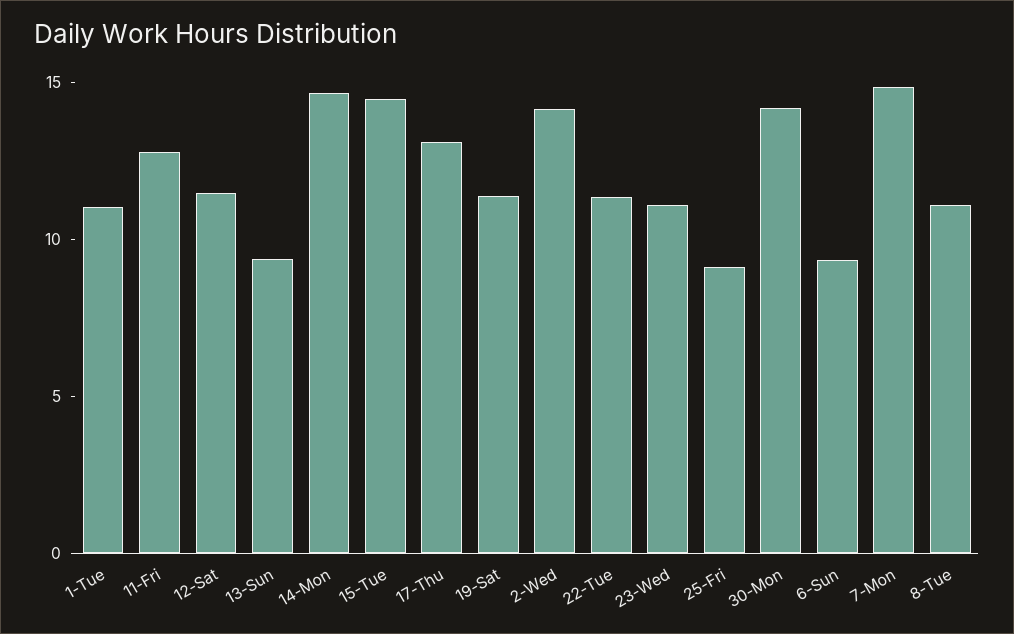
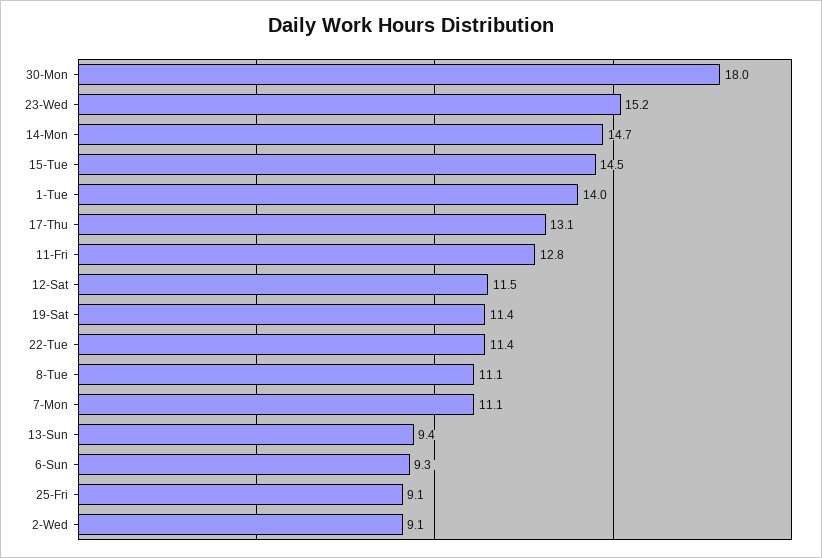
  {
-   "1-Tue": 11,
+   "1-Tue": 14,
    "11-Fri": 12.8,
    "12-Sat": 11.5,
    "13-Sun": 9.4,
    "14-Mon": 14.7,
    "15-Tue": 14.5,
    "17-Thu": 13.1,
    "19-Sat": 11.4,
-   "2-Wed": 14,
+   "2-Wed": 9.1,
    "22-Tue": 11.4,
-   "23-Wed": 11,
+   "23-Wed": 15.2,
    "25-Fri": 9.1,
-   "30-Mon": 14,
+   "30-Mon": 18,
    "6-Sun": 9.3,
-   "7-Mon": 15,
+   "7-Mon": 11.1,
    "8-Tue": 11.1
  }

